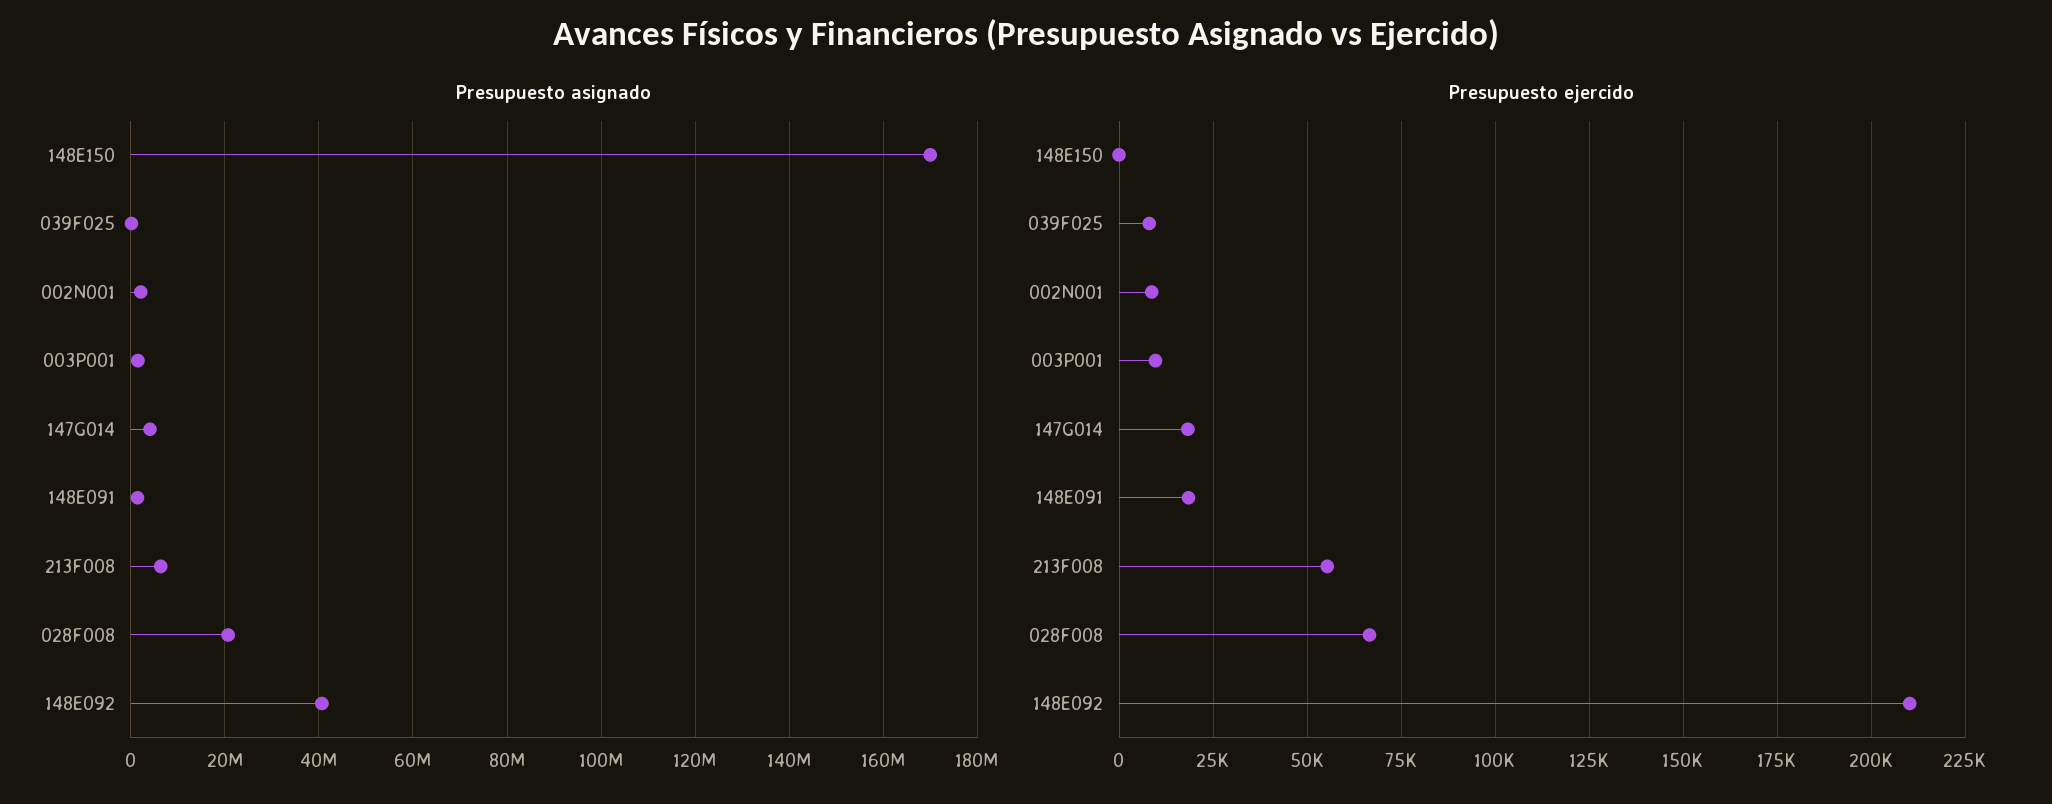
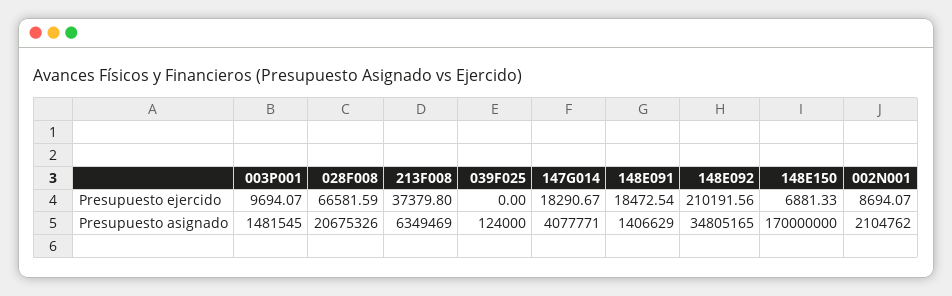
  {
    "Presupuesto asignado": {
      "148E150": 170000000,
      "039F025": 124000,
      "002N001": 2104762,
      "003P001": 1481545,
      "147G014": 4077771,
      "148E091": 1406629,
      "213F008": 6349469,
      "028F008": 20675326,
-     "148E092": 40000000
+     "148E092": 34805165
    },
    "Presupuesto ejercido": {
-     "148E150": 0,
+     "148E150": 6881.33,
-     "039F025": 7500,
+     "039F025": 0,
      "002N001": 8694.07,
      "003P001": 9694.07,
      "147G014": 18290.67,
      "148E091": 18472.54,
-     "213F008": 55000,
+     "213F008": 37379.8,
      "028F008": 66581.59,
      "148E092": 210191.56
    }
  }

